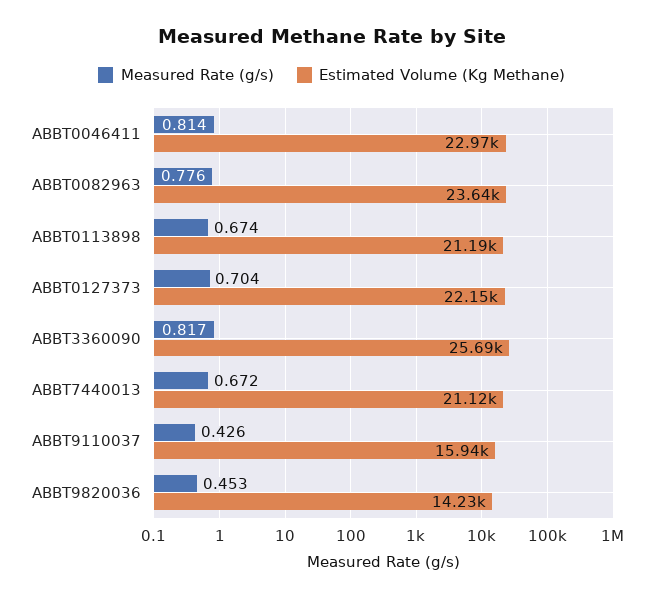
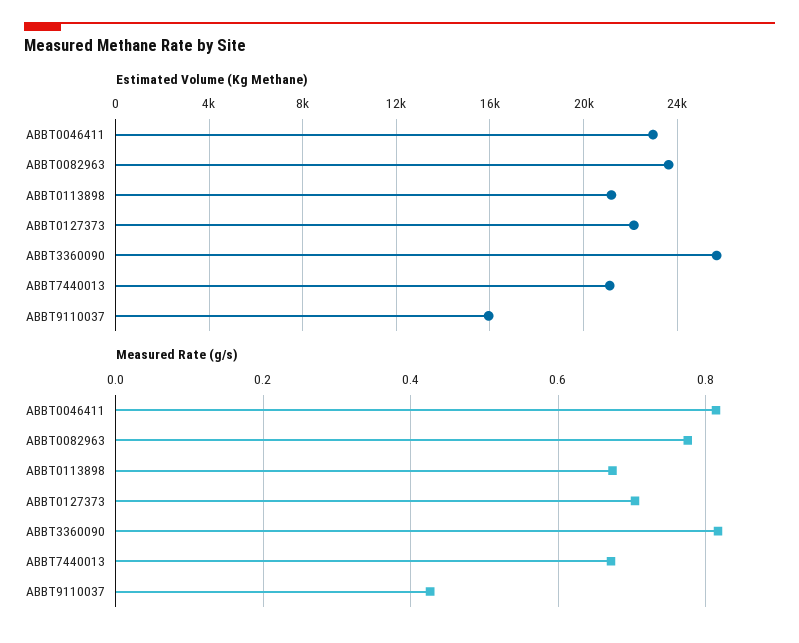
  {
    "Measured Rate (g/s)": {
      "ABBT0046411": 0.814,
      "ABBT0082963": 0.776,
      "ABBT0113898": 0.674,
      "ABBT0127373": 0.704,
      "ABBT3360090": 0.817,
      "ABBT7440013": 0.672,
-     "ABBT9110037": 0.426,
+     "ABBT9110037": 0.426
-     "ABBT9820036": 0.453
    },
    "Estimated Volume (Kg Methane)": {
      "ABBT0046411": 22970,
      "ABBT0082963": 23640,
      "ABBT0113898": 21190,
      "ABBT0127373": 22150,
      "ABBT3360090": 25690,
      "ABBT7440013": 21120,
-     "ABBT9110037": 15940,
+     "ABBT9110037": 15940
-     "ABBT9820036": 14230
    }
  }

